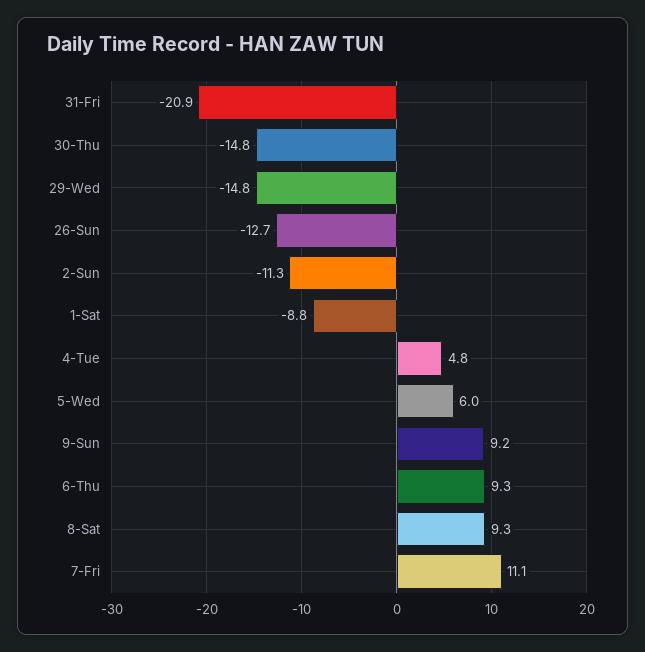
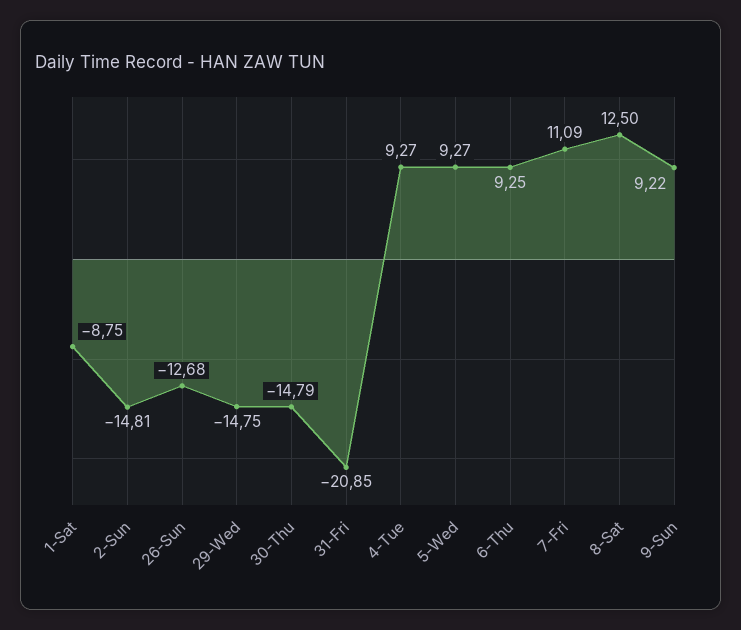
  {
    "31-Fri": -20.85,
    "30-Thu": -14.79,
    "29-Wed": -14.75,
    "26-Sun": -12.68,
-   "2-Sun": -11.3,
+   "2-Sun": -14.81,
    "1-Sat": -8.75,
-   "4-Tue": 4.8,
+   "4-Tue": 9.27,
-   "5-Wed": 6,
+   "5-Wed": 9.27,
    "9-Sun": 9.22,
    "6-Thu": 9.25,
-   "8-Sat": 9.3,
+   "8-Sat": 12.5,
    "7-Fri": 11.09
  }

